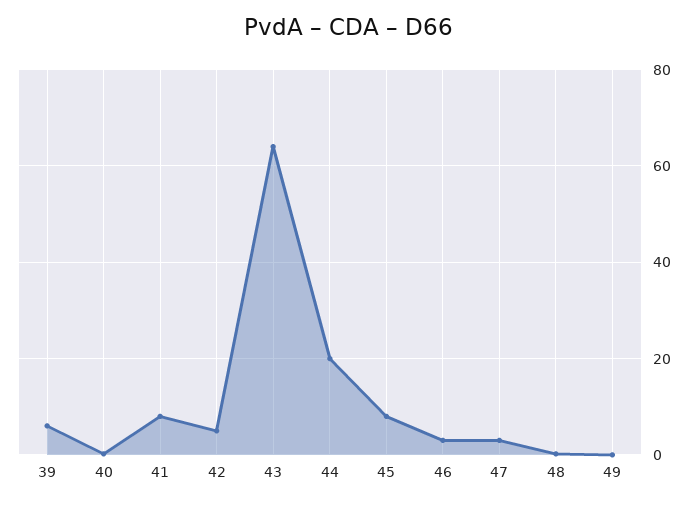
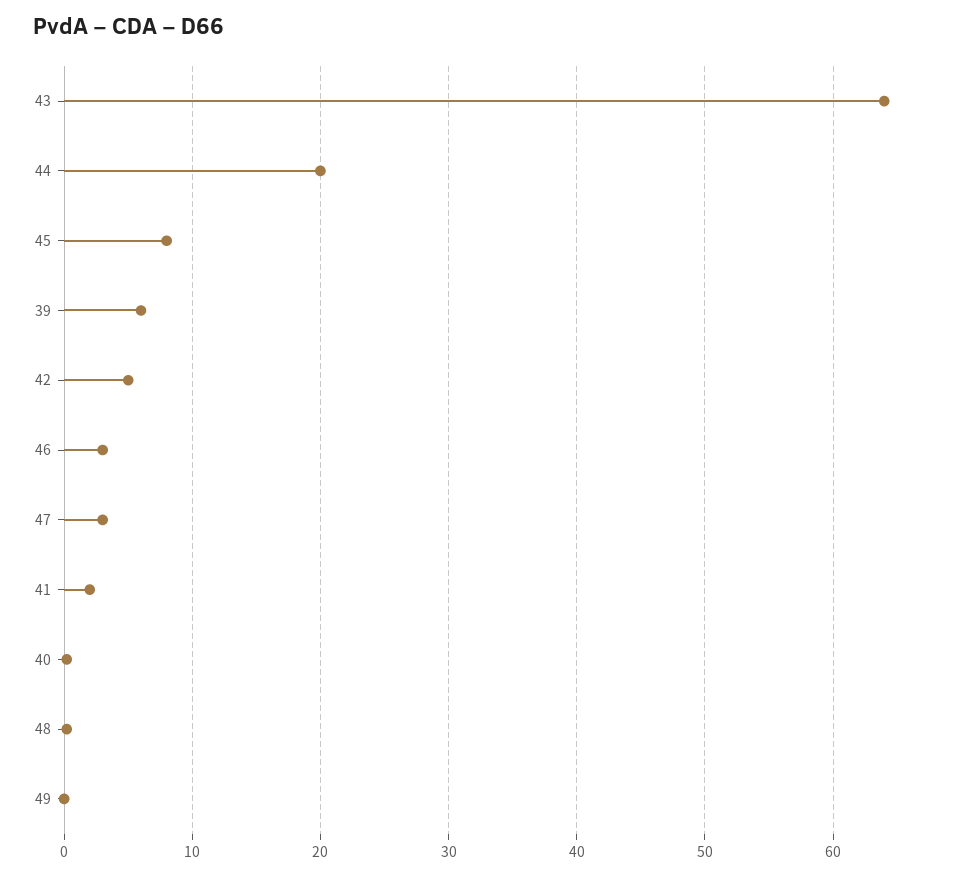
  {
    "39": 6,
    "40": 0,
-   "41": 8,
+   "41": 2,
    "42": 5,
    "43": 64,
    "44": 20,
    "45": 8,
    "46": 3,
    "47": 3,
    "48": 0,
    "49": 0
  }

